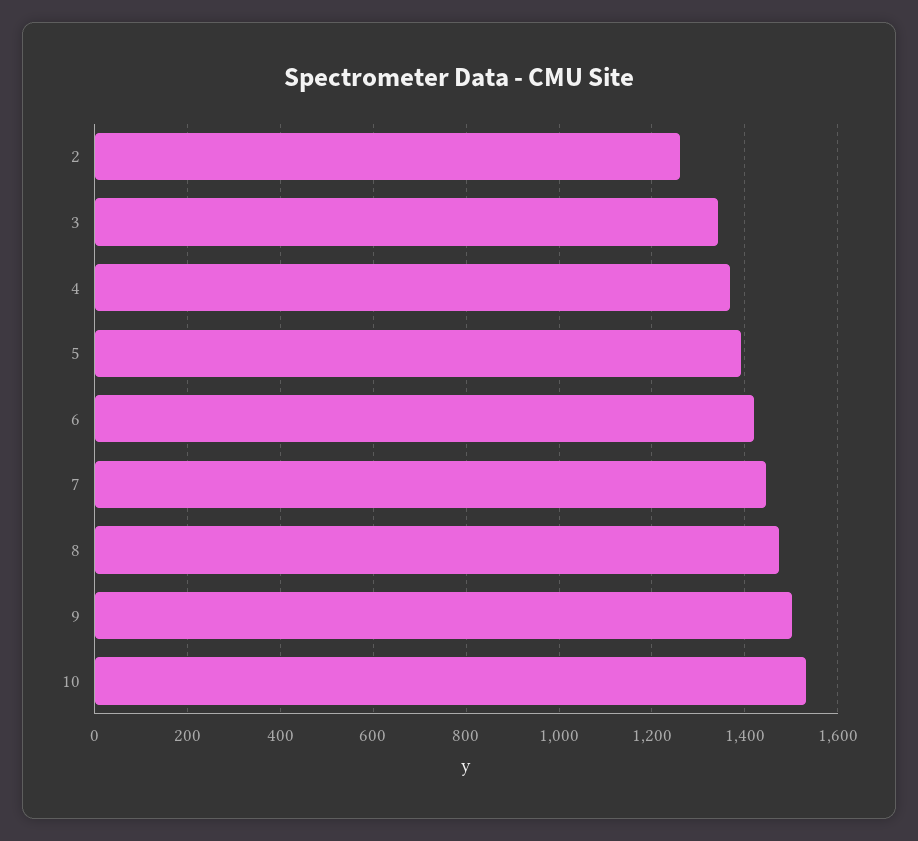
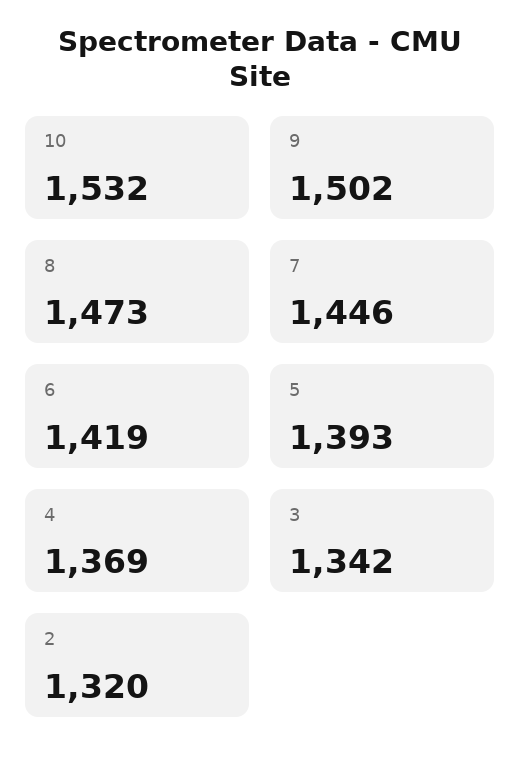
  {
-   "2": 1260,
+   "2": 1320,
    "3": 1342,
    "4": 1369,
    "5": 1393,
    "6": 1419,
    "7": 1446,
    "8": 1473,
    "9": 1502,
    "10": 1532
  }

